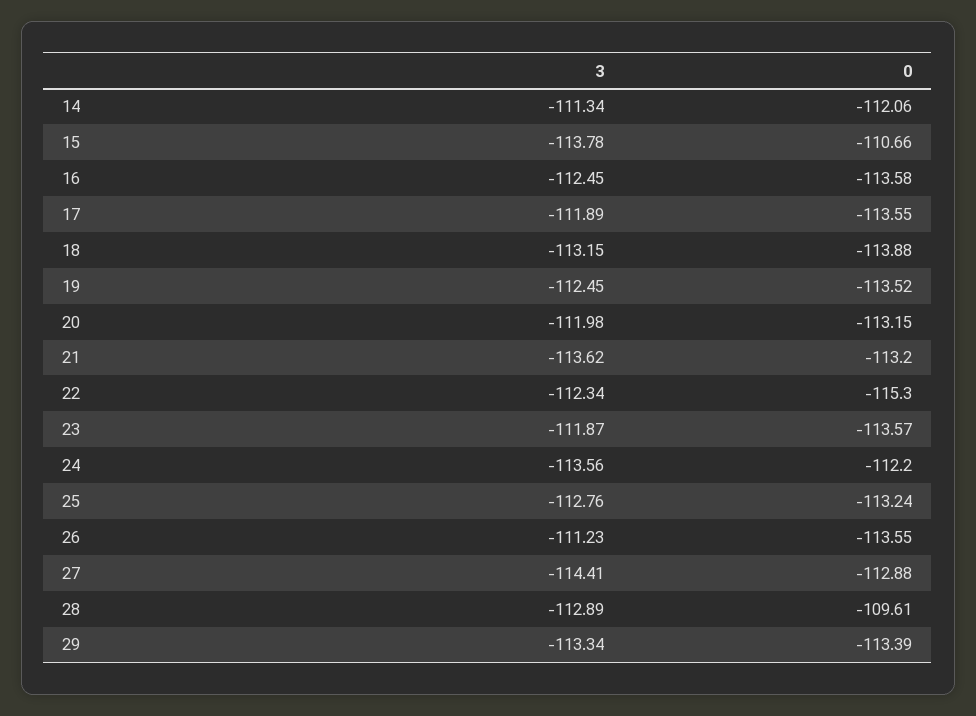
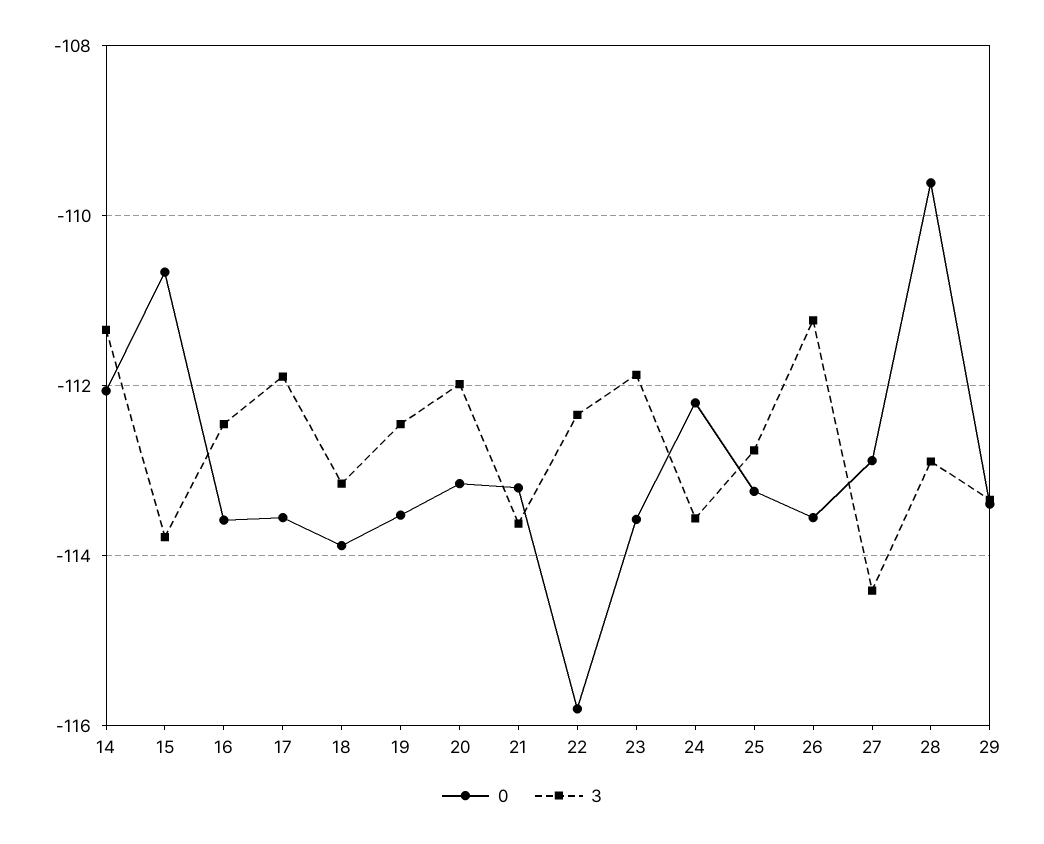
  {
    "3": {
      "14": -111.34,
      "15": -113.78,
      "16": -112.45,
      "17": -111.89,
      "18": -113.15,
      "19": -112.45,
      "20": -111.98,
      "21": -113.62,
      "22": -112.34,
      "23": -111.87,
      "24": -113.56,
      "25": -112.76,
      "26": -111.23,
      "27": -114.41,
      "28": -112.89,
      "29": -113.34
    },
    "0": {
      "14": -112.06,
      "15": -110.66,
      "16": -113.58,
      "17": -113.55,
      "18": -113.88,
      "19": -113.52,
      "20": -113.15,
      "21": -113.2,
-     "22": -115.3,
+     "22": -115.8,
      "23": -113.57,
      "24": -112.2,
      "25": -113.24,
      "26": -113.55,
      "27": -112.88,
      "28": -109.61,
      "29": -113.39
    }
  }

